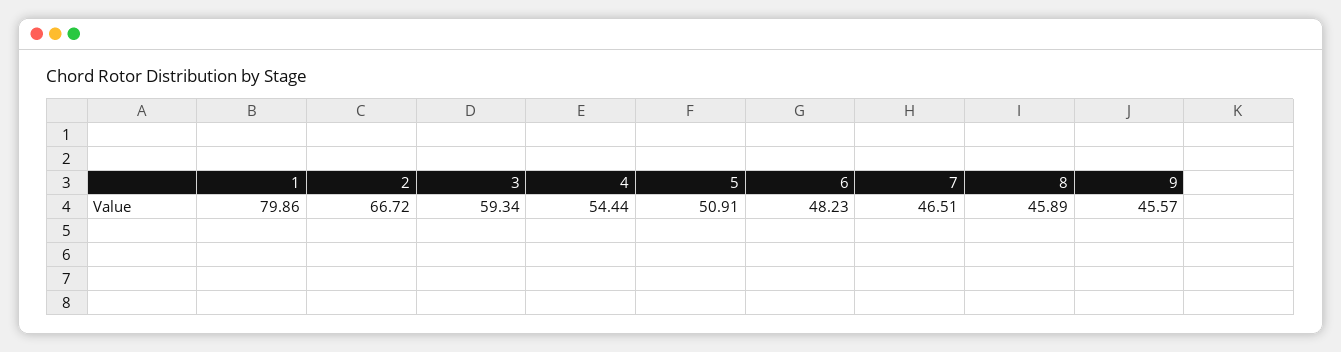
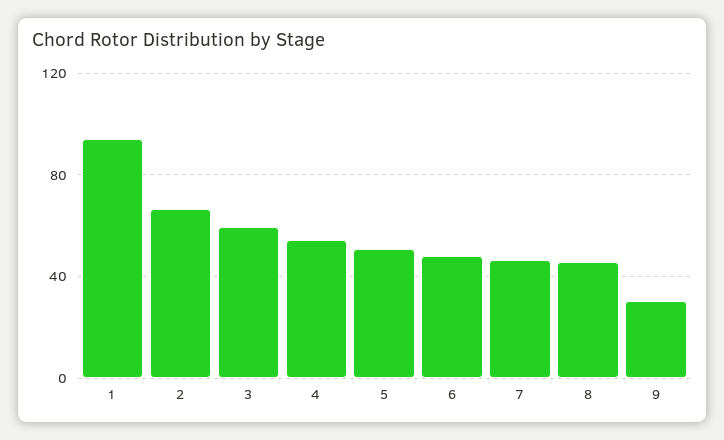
  {
-   "1": 79.86,
+   "1": 95,
    "2": 66.72,
    "3": 59.34,
    "4": 54.44,
    "5": 50.91,
    "6": 48.23,
    "7": 46.51,
    "8": 45.89,
-   "9": 45.57
+   "9": 30
  }

